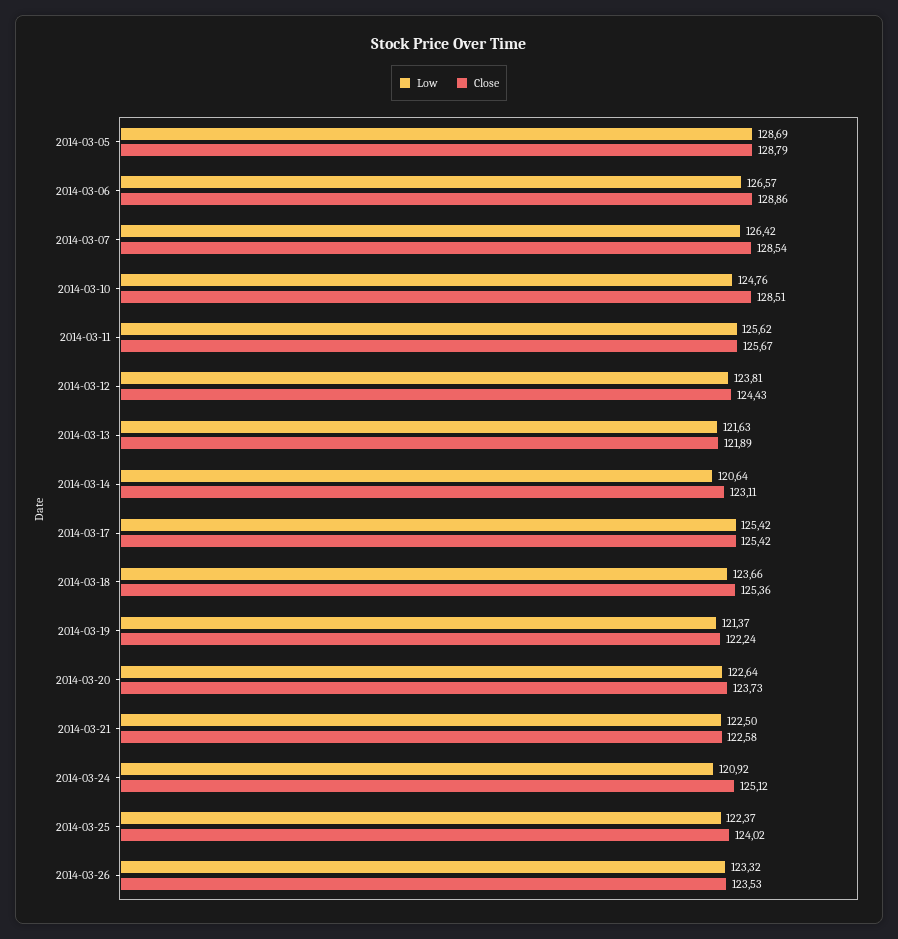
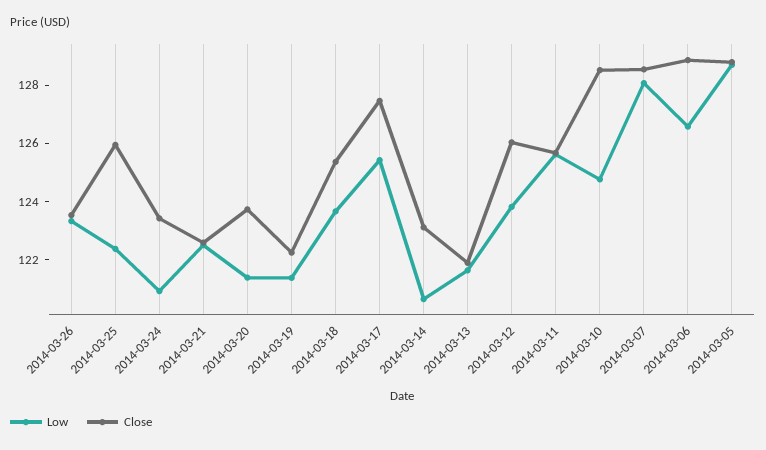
  {
    "Low": {
      "2014-03-05": 128.69,
      "2014-03-06": 126.57,
-     "2014-03-07": 126.42,
+     "2014-03-07": 128,
      "2014-03-10": 124.76,
      "2014-03-11": 125.62,
      "2014-03-12": 123.81,
      "2014-03-13": 121.63,
      "2014-03-14": 120.64,
      "2014-03-17": 125.42,
      "2014-03-18": 123.66,
      "2014-03-19": 121.37,
-     "2014-03-20": 122.64,
+     "2014-03-20": 121.5,
      "2014-03-21": 122.5,
      "2014-03-24": 120.92,
      "2014-03-25": 122.37,
      "2014-03-26": 123.32
    },
    "Close": {
      "2014-03-05": 128.79,
      "2014-03-06": 128.86,
      "2014-03-07": 128.54,
      "2014-03-10": 128.51,
      "2014-03-11": 125.67,
-     "2014-03-12": 124.43,
+     "2014-03-12": 126,
      "2014-03-13": 121.89,
      "2014-03-14": 123.11,
-     "2014-03-17": 125.42,
+     "2014-03-17": 127.5,
      "2014-03-18": 125.36,
      "2014-03-19": 122.24,
      "2014-03-20": 123.73,
      "2014-03-21": 122.58,
-     "2014-03-24": 125.12,
+     "2014-03-24": 123.5,
-     "2014-03-25": 124.02,
+     "2014-03-25": 126,
      "2014-03-26": 123.53
    }
  }

